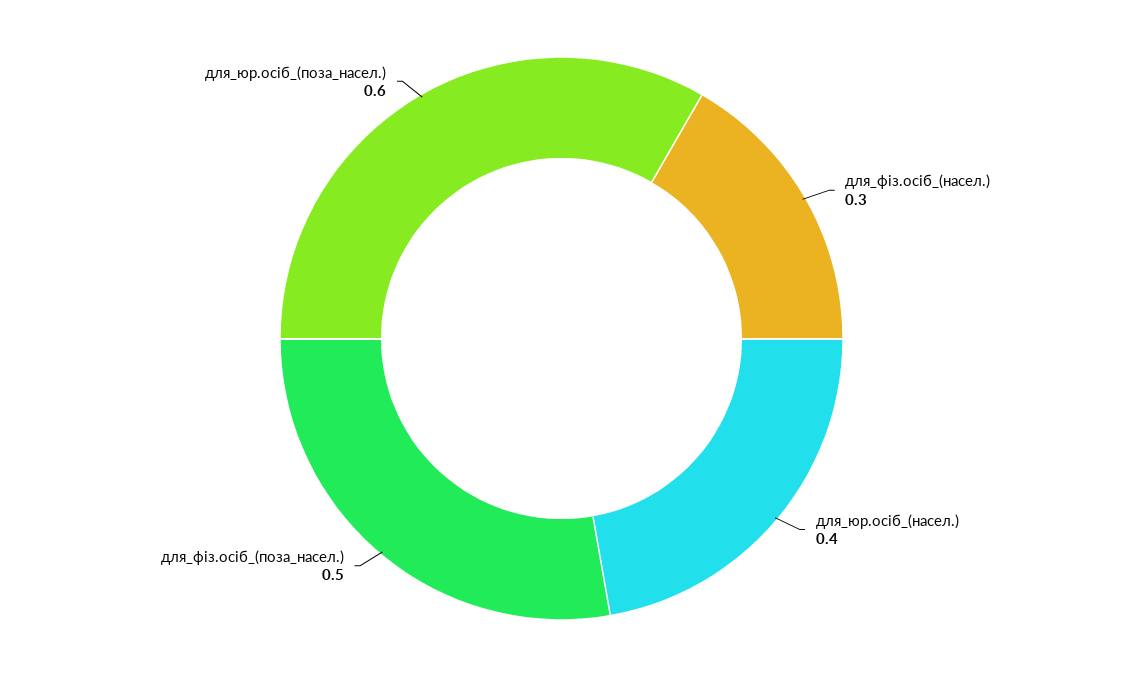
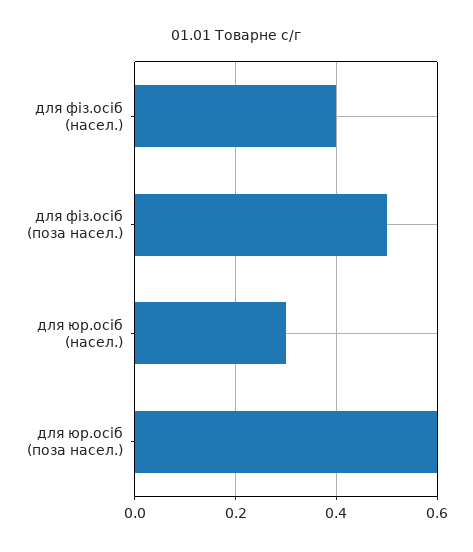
  {
-   "для_фіз.осіб_(насел.)": 0.3,
+   "для_фіз.осіб_(насел.)": 0.4,
-   "для_юр.осіб_(насел.)": 0.4,
+   "для_юр.осіб_(насел.)": 0.3,
    "для_фіз.осіб_(поза_насел.)": 0.5,
    "для_юр.осіб_(поза_насел.)": 0.6
  }

